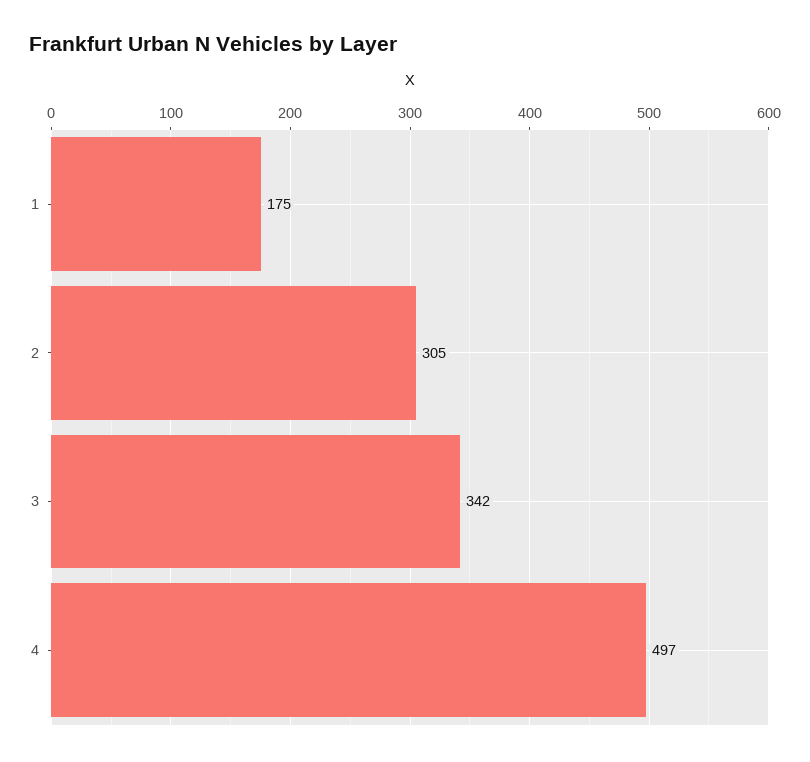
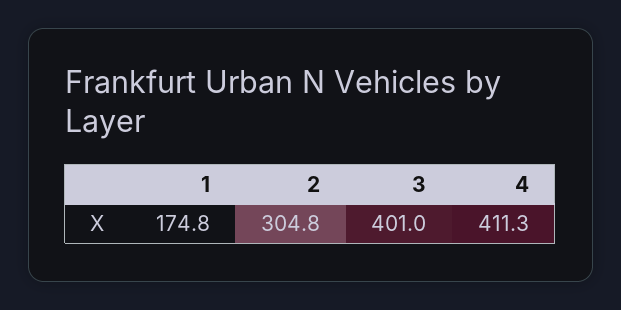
  {
    "1": 174.8,
    "2": 304.8,
-   "3": 342,
+   "3": 401,
-   "4": 497
+   "4": 411.3
  }

